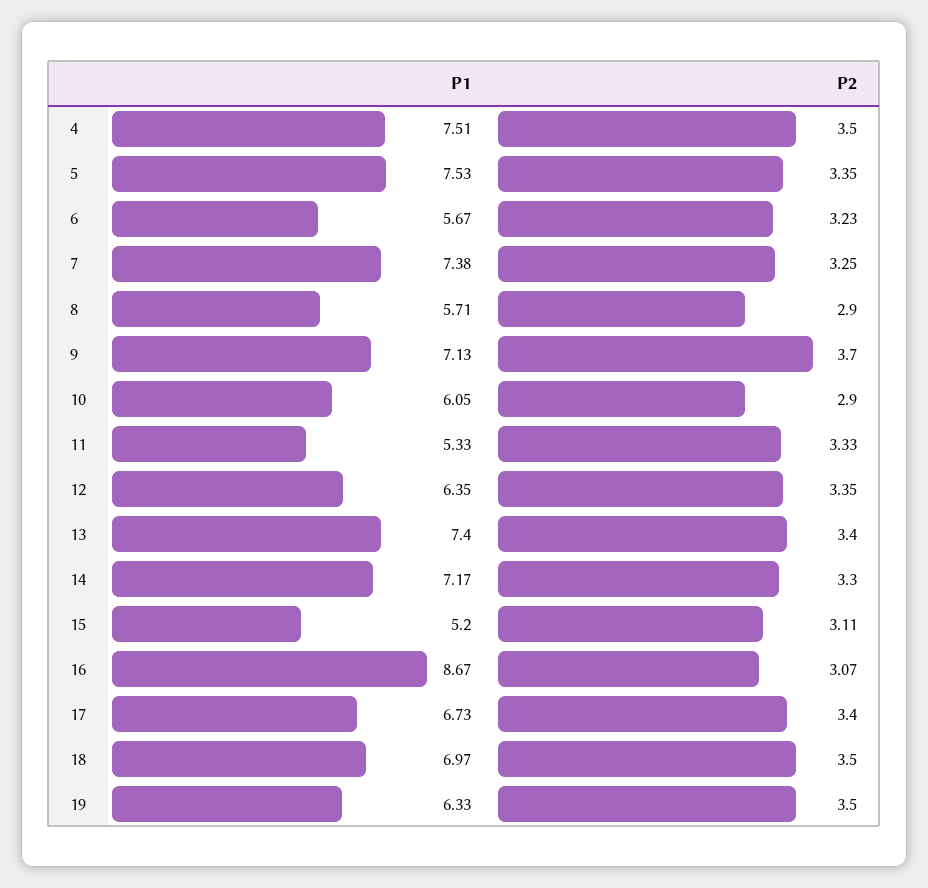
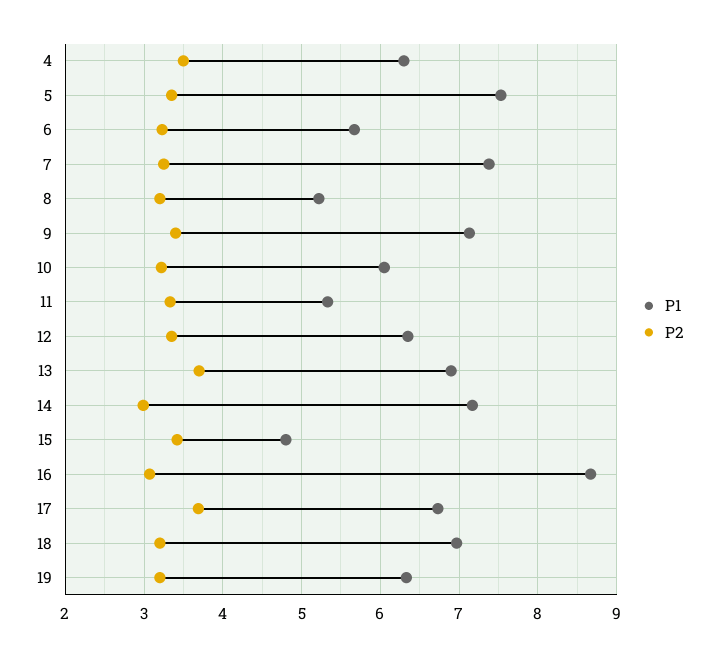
  {
    "P1": {
-     "4": 7.51,
+     "4": 6.3,
      "5": 7.53,
      "6": 5.67,
      "7": 7.38,
-     "8": 5.71,
+     "8": 5.2,
      "9": 7.13,
      "10": 6.05,
      "11": 5.33,
      "12": 6.35,
-     "13": 7.4,
+     "13": 6.9,
      "14": 7.17,
-     "15": 5.2,
+     "15": 4.8,
      "16": 8.67,
      "17": 6.73,
      "18": 6.97,
      "19": 6.33
    },
    "P2": {
      "4": 3.5,
      "5": 3.35,
      "6": 3.23,
      "7": 3.25,
-     "8": 2.9,
+     "8": 3.2,
-     "9": 3.7,
+     "9": 3.4,
-     "10": 2.9,
+     "10": 3.2,
      "11": 3.33,
      "12": 3.35,
-     "13": 3.4,
+     "13": 3.7,
-     "14": 3.3,
+     "14": 3,
-     "15": 3.11,
+     "15": 3.4,
      "16": 3.07,
-     "17": 3.4,
+     "17": 3.7,
-     "18": 3.5,
+     "18": 3.2,
-     "19": 3.5
+     "19": 3.2
    }
  }

